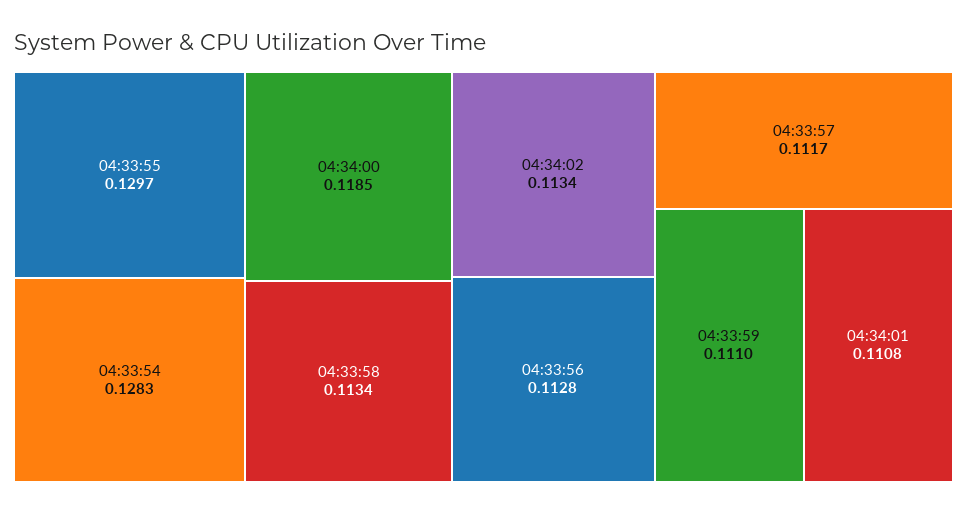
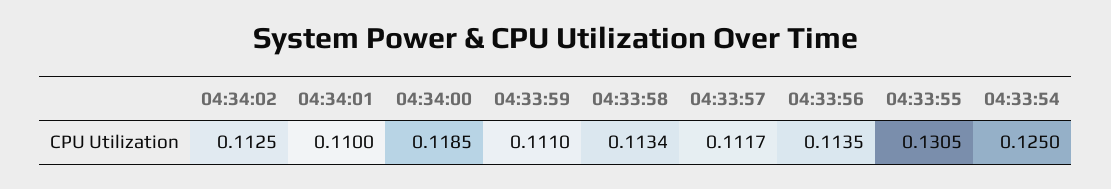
  {
-   "04:33:55": 0.1297,
+   "04:33:55": 0.1305,
-   "04:33:54": 0.1283,
+   "04:33:54": 0.125,
    "04:34:00": 0.1185,
    "04:33:58": 0.1134,
-   "04:34:02": 0.1134,
+   "04:34:02": 0.1125,
-   "04:33:56": 0.1128,
+   "04:33:56": 0.1135,
    "04:33:57": 0.1117,
    "04:33:59": 0.111,
-   "04:34:01": 0.1108
+   "04:34:01": 0.11
  }

